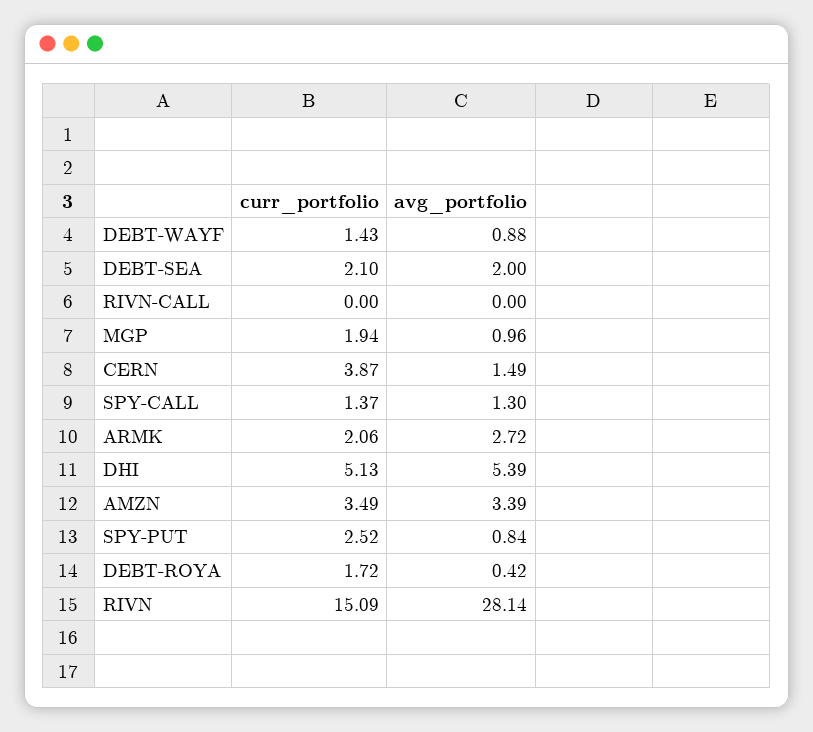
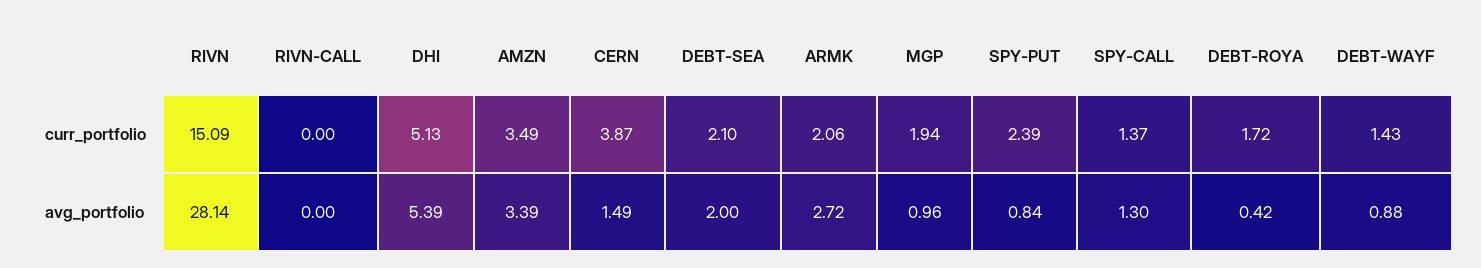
  {
    "curr_portfolio": {
      "DEBT-WAYF": 1.43,
      "DEBT-SEA": 2.1,
      "RIVN-CALL": 0,
      "MGP": 1.94,
      "CERN": 3.87,
      "SPY-CALL": 1.37,
      "ARMK": 2.06,
      "DHI": 5.13,
      "AMZN": 3.49,
-     "SPY-PUT": 2.52,
+     "SPY-PUT": 2.39,
      "DEBT-ROYA": 1.72,
      "RIVN": 15.09
    },
    "avg_portfolio": {
      "DEBT-WAYF": 0.88,
      "DEBT-SEA": 2,
      "RIVN-CALL": 0,
      "MGP": 0.96,
      "CERN": 1.49,
      "SPY-CALL": 1.3,
      "ARMK": 2.72,
      "DHI": 5.39,
      "AMZN": 3.39,
      "SPY-PUT": 0.84,
      "DEBT-ROYA": 0.42,
      "RIVN": 28.14
    }
  }

